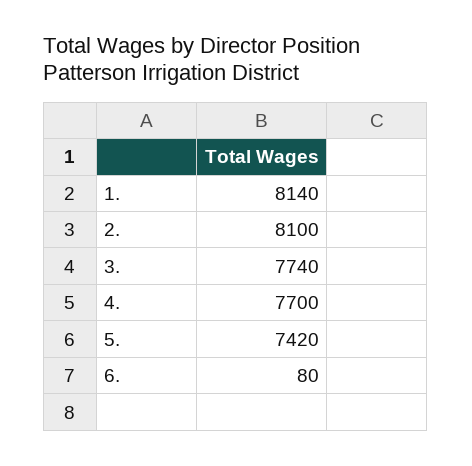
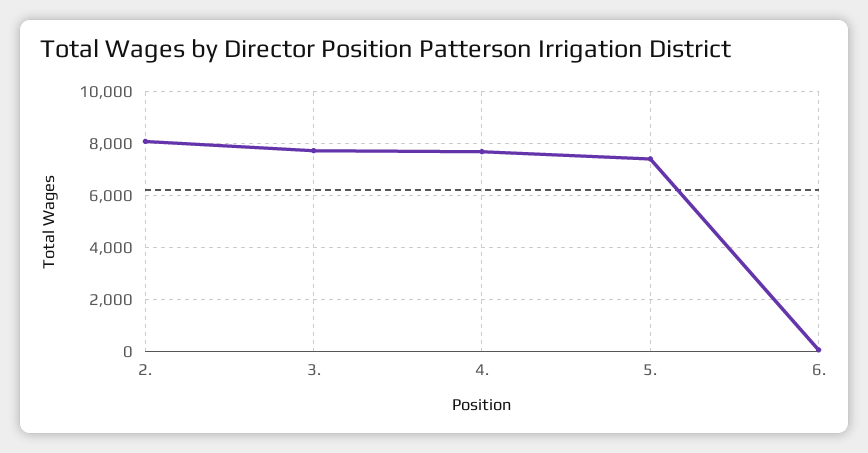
  {
-   "1.": 8140,
    "2.": 8100,
    "3.": 7740,
    "4.": 7700,
    "5.": 7420,
    "6.": 80
  }

